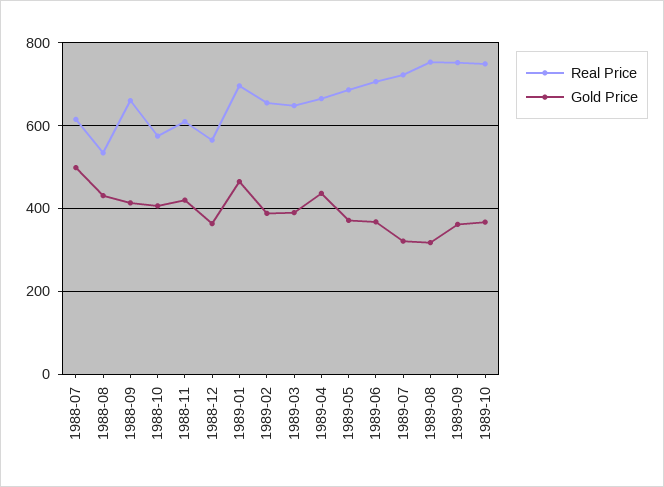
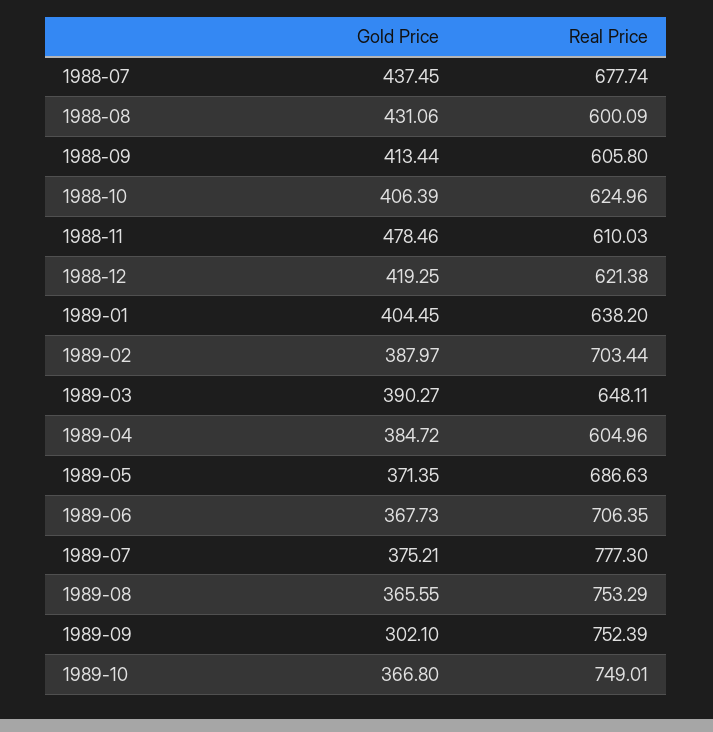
  {
    "Real Price": {
-     "1988-07": 620,
+     "1988-07": 677.74,
-     "1988-08": 540,
+     "1988-08": 600.09,
-     "1988-09": 660,
+     "1988-09": 605.8,
-     "1988-10": 580,
+     "1988-10": 624.96,
      "1988-11": 610.03,
-     "1988-12": 560,
+     "1988-12": 621.38,
-     "1989-01": 700,
+     "1989-01": 638.2,
-     "1989-02": 660,
+     "1989-02": 703.44,
      "1989-03": 648.11,
-     "1989-04": 660,
+     "1989-04": 604.96,
      "1989-05": 686.63,
      "1989-06": 706.35,
-     "1989-07": 720,
+     "1989-07": 777.3,
      "1989-08": 753.29,
      "1989-09": 752.39,
      "1989-10": 749.01
    },
    "Gold Price": {
-     "1988-07": 500,
+     "1988-07": 437.45,
      "1988-08": 431.06,
      "1988-09": 413.44,
      "1988-10": 406.39,
-     "1988-11": 420,
+     "1988-11": 478.46,
-     "1988-12": 360,
+     "1988-12": 419.25,
-     "1989-01": 460,
+     "1989-01": 404.45,
      "1989-02": 387.97,
      "1989-03": 390.27,
-     "1989-04": 440,
+     "1989-04": 384.72,
      "1989-05": 371.35,
      "1989-06": 367.73,
-     "1989-07": 320,
+     "1989-07": 375.21,
-     "1989-08": 320,
+     "1989-08": 365.55,
-     "1989-09": 360,
+     "1989-09": 302.1,
      "1989-10": 366.8
    }
  }

